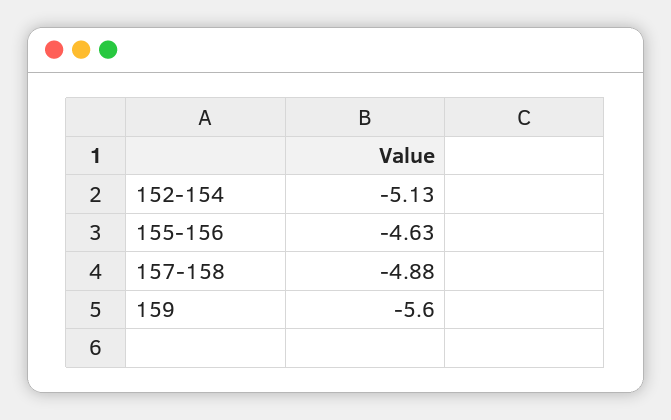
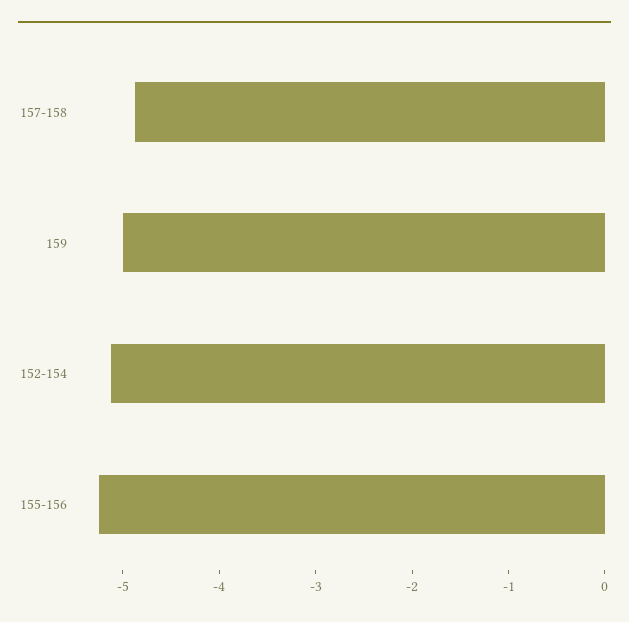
  {
    "152-154": -5.13,
-   "155-156": -4.63,
+   "155-156": -5.2,
    "157-158": -4.88,
-   "159": -5.6
+   "159": -5
  }

